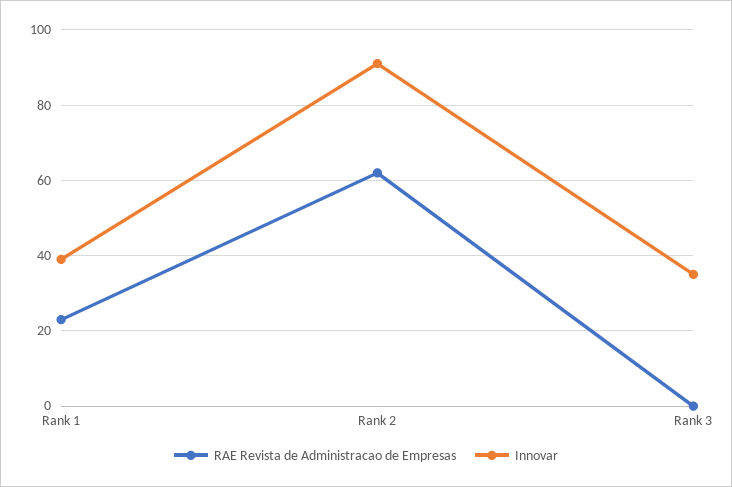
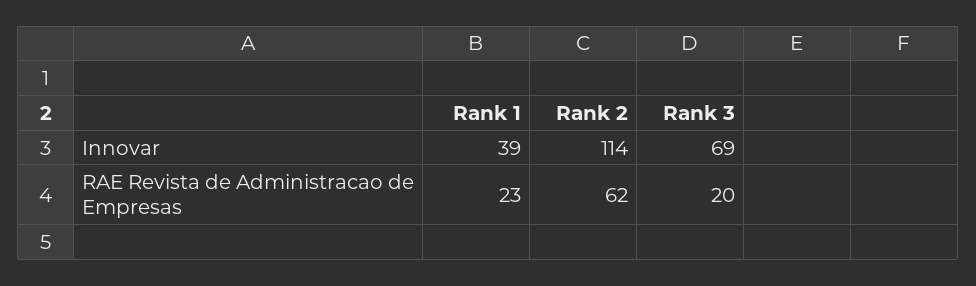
  {
    "RAE Revista de Administracao de Empresas": {
      "Rank 1": 23,
      "Rank 2": 62,
-     "Rank 3": 0
+     "Rank 3": 20
    },
    "Innovar": {
      "Rank 1": 39,
-     "Rank 2": 90,
+     "Rank 2": 114,
-     "Rank 3": 35
+     "Rank 3": 69
    }
  }

